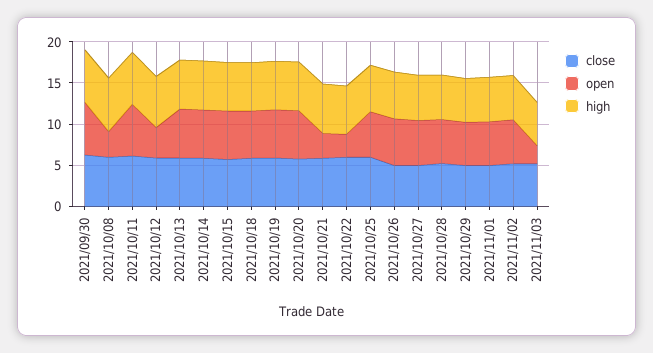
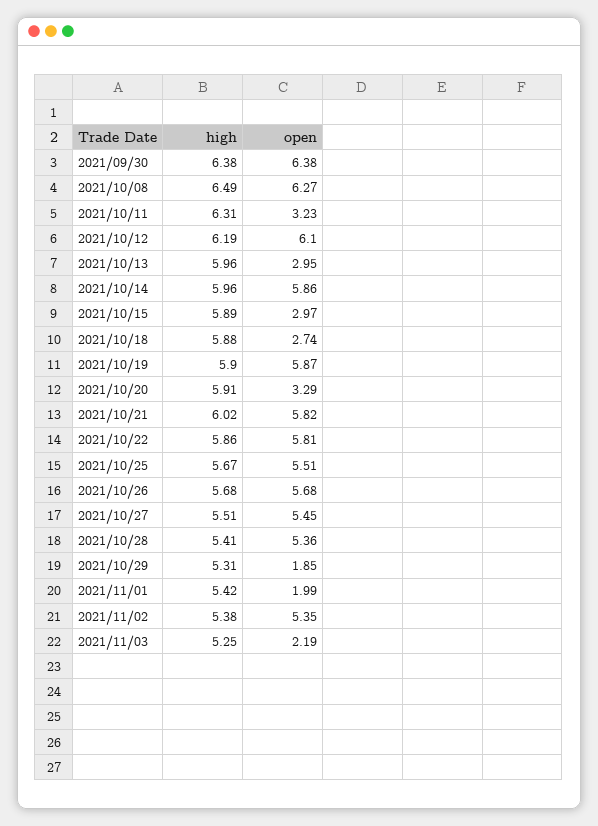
  {
-   "close": {
-     "2021/09/30": 6,
-     "2021/10/08": 6,
-     "2021/10/11": 6,
-     "2021/10/12": 6,
-     "2021/10/13": 6,
-     "2021/10/14": 6,
-     "2021/10/15": 6,
-     "2021/10/18": 6,
-     "2021/10/19": 6,
-     "2021/10/20": 6,
-     "2021/10/21": 6,
-     "2021/10/22": 6,
-     "2021/10/25": 6,
-     "2021/10/26": 5,
-     "2021/10/27": 5,
-     "2021/10/28": 5,
-     "2021/10/29": 5,
-     "2021/11/01": 5,
-     "2021/11/02": 5,
-     "2021/11/03": 5
-   },
    "open": {
      "2021/09/30": 6.38,
-     "2021/10/08": 3,
+     "2021/10/08": 6.27,
-     "2021/10/11": 6,
+     "2021/10/11": 3.23,
-     "2021/10/12": 4,
+     "2021/10/12": 6.1,
-     "2021/10/13": 6,
+     "2021/10/13": 2.95,
      "2021/10/14": 5.86,
-     "2021/10/15": 6,
+     "2021/10/15": 2.97,
-     "2021/10/18": 6,
+     "2021/10/18": 2.74,
      "2021/10/19": 5.87,
-     "2021/10/20": 6,
+     "2021/10/20": 3.29,
-     "2021/10/21": 3,
+     "2021/10/21": 5.82,
-     "2021/10/22": 3,
+     "2021/10/22": 5.81,
      "2021/10/25": 5.51,
      "2021/10/26": 5.68,
      "2021/10/27": 5.45,
      "2021/10/28": 5.36,
-     "2021/10/29": 5,
+     "2021/10/29": 1.85,
-     "2021/11/01": 5,
+     "2021/11/01": 1.99,
      "2021/11/02": 5.35,
      "2021/11/03": 2.19
    },
    "high": {
      "2021/09/30": 6.38,
      "2021/10/08": 6.49,
      "2021/10/11": 6.31,
      "2021/10/12": 6.19,
      "2021/10/13": 5.96,
      "2021/10/14": 5.96,
      "2021/10/15": 5.89,
      "2021/10/18": 5.88,
      "2021/10/19": 5.9,
      "2021/10/20": 5.91,
      "2021/10/21": 6.02,
      "2021/10/22": 5.86,
      "2021/10/25": 5.67,
      "2021/10/26": 5.68,
      "2021/10/27": 5.51,
      "2021/10/28": 5.41,
      "2021/10/29": 5.31,
      "2021/11/01": 5.42,
      "2021/11/02": 5.38,
      "2021/11/03": 5.25
    }
  }

